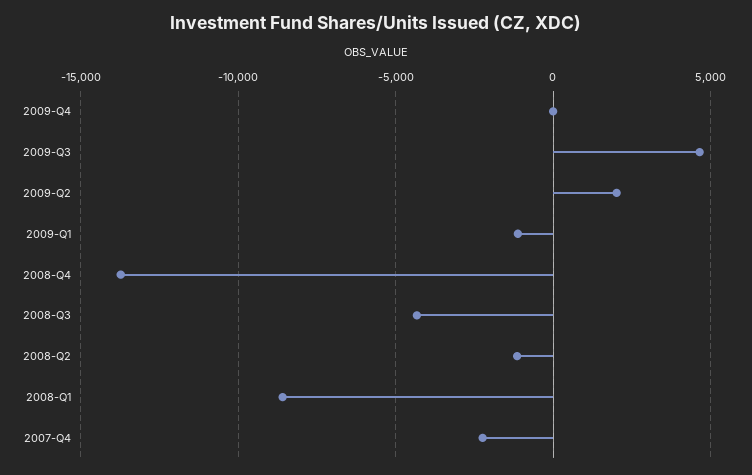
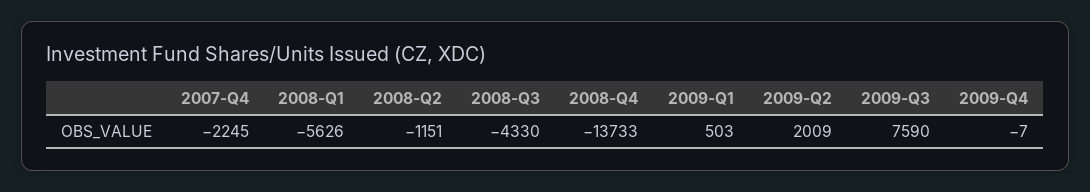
  {
    "2009-Q4": -7,
-   "2009-Q3": 4500,
+   "2009-Q3": 7590,
    "2009-Q2": 2009,
-   "2009-Q1": -1000,
+   "2009-Q1": 503,
    "2008-Q4": -13733,
    "2008-Q3": -4330,
    "2008-Q2": -1151,
-   "2008-Q1": -8500,
+   "2008-Q1": -5626,
    "2007-Q4": -2245
  }

